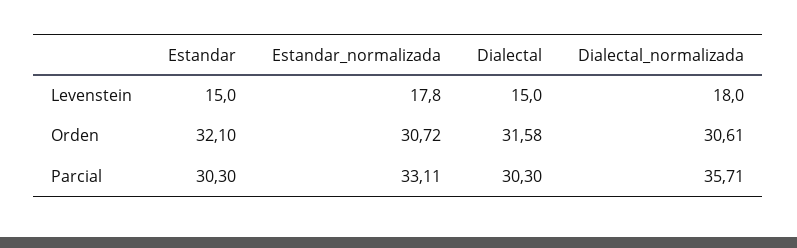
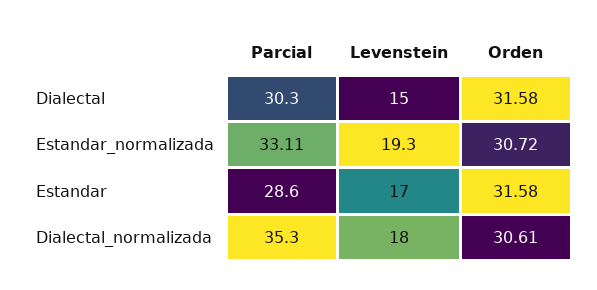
  {
    "Estandar": {
-     "Levenstein": 15,
+     "Levenstein": 17,
-     "Orden": 32.1,
+     "Orden": 31.58,
-     "Parcial": 30.3
+     "Parcial": 28.6
    },
    "Estandar_normalizada": {
-     "Levenstein": 17.8,
+     "Levenstein": 19.3,
      "Orden": 30.72,
      "Parcial": 33.11
    },
    "Dialectal": {
      "Levenstein": 15,
      "Orden": 31.58,
      "Parcial": 30.3
    },
    "Dialectal_normalizada": {
      "Levenstein": 18,
      "Orden": 30.61,
-     "Parcial": 35.71
+     "Parcial": 35.3
    }
  }

